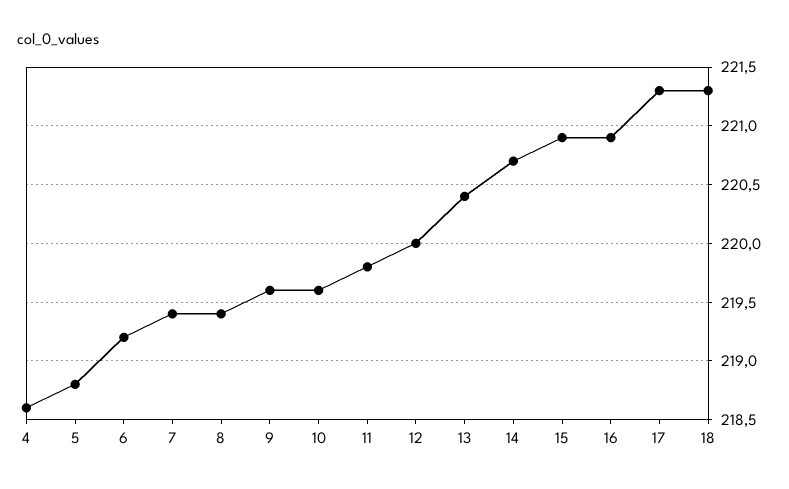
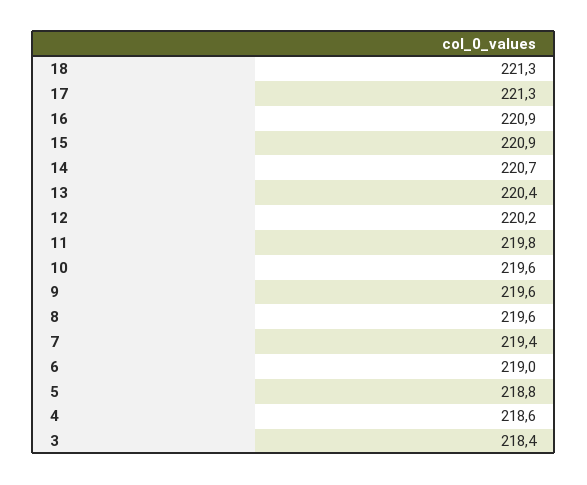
  {
    "4": 218.6,
    "5": 218.8,
-   "6": 219.2,
+   "6": 219,
    "7": 219.4,
-   "8": 219.4,
+   "8": 219.6,
    "9": 219.6,
    "10": 219.6,
    "11": 219.8,
-   "12": 220,
+   "12": 220.2,
    "13": 220.4,
    "14": 220.7,
    "15": 220.9,
    "16": 220.9,
    "17": 221.3,
-   "18": 221.3
+   "18": 221.3,
+   "3": 218.4
  }

